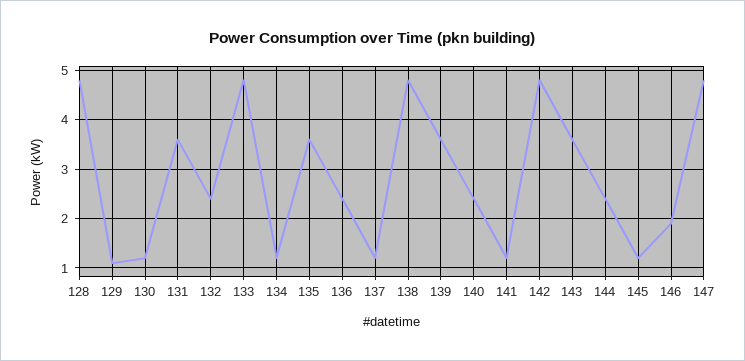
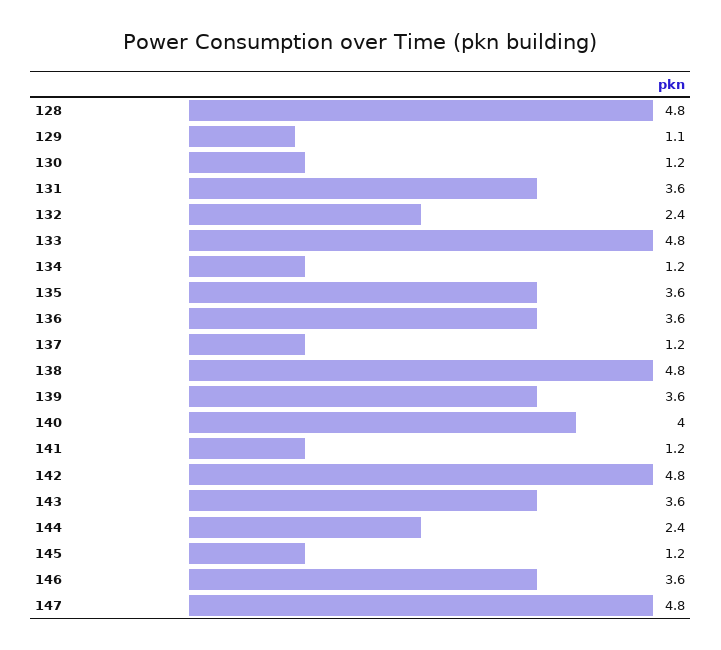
  {
    "128": 4.8,
    "129": 1.1,
    "130": 1.2,
    "131": 3.6,
    "132": 2.4,
    "133": 4.8,
    "134": 1.2,
    "135": 3.6,
-   "136": 2.5,
+   "136": 3.6,
    "137": 1.2,
    "138": 4.8,
    "139": 3.6,
-   "140": 2.5,
+   "140": 4,
    "141": 1.2,
    "142": 4.8,
    "143": 3.6,
    "144": 2.4,
    "145": 1.2,
-   "146": 2,
+   "146": 3.6,
    "147": 4.8
  }

